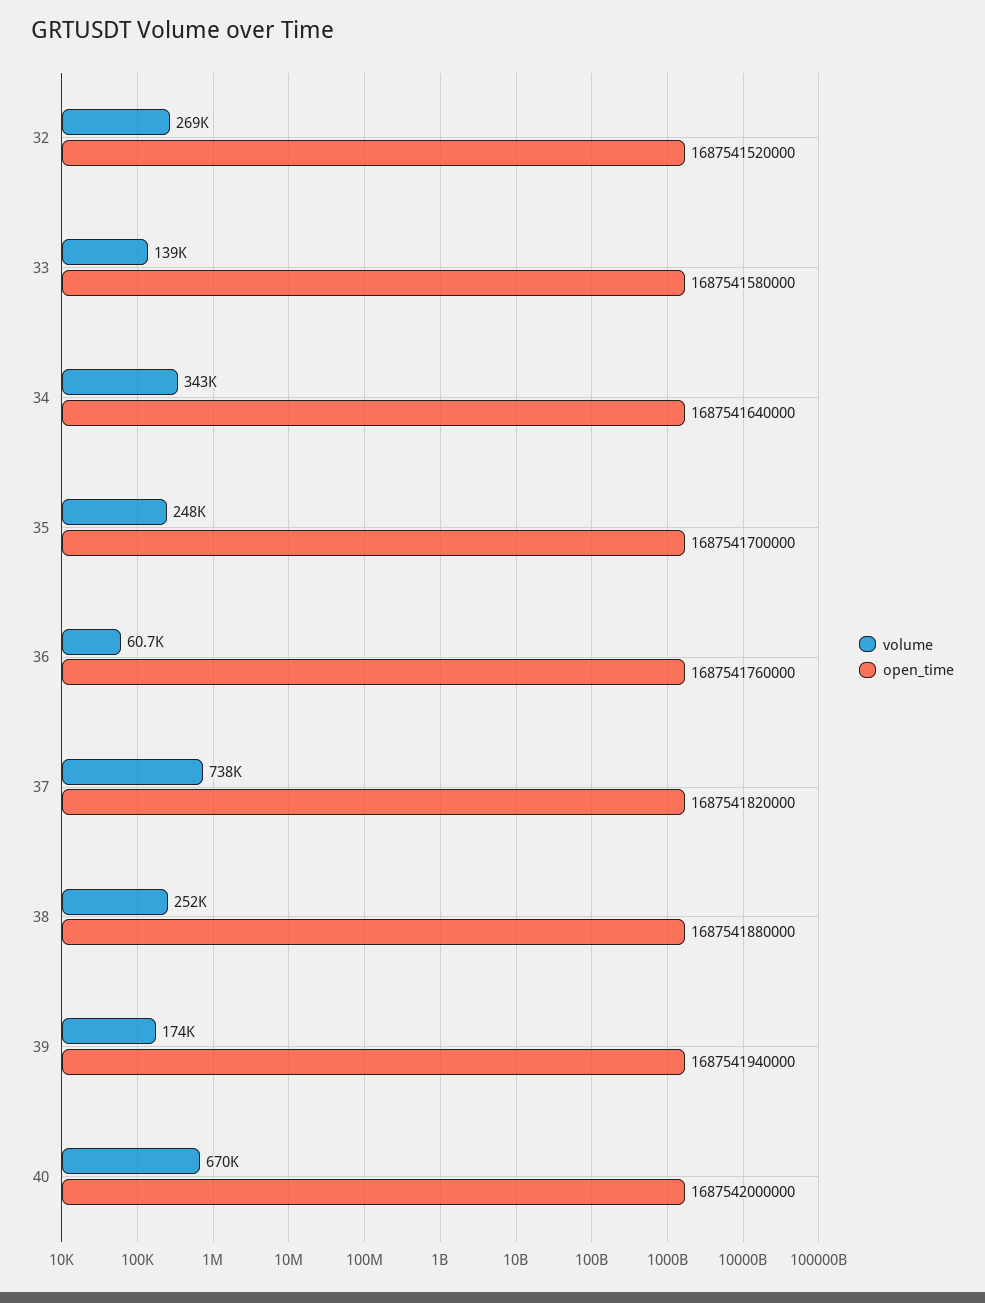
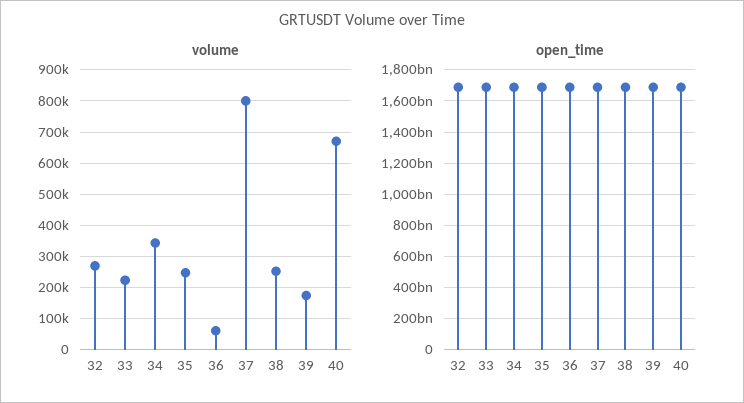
  {
    "volume": {
      "32": 269000,
-     "33": 139000,
+     "33": 220000,
      "34": 343000,
      "35": 248000,
      "36": 60700,
-     "37": 738000,
+     "37": 800000,
      "38": 252000,
      "39": 174000,
      "40": 670000
    },
    "open_time": {
      "32": 1687541520000,
      "33": 1687541580000,
      "34": 1687541640000,
      "35": 1687541700000,
      "36": 1687541760000,
      "37": 1687541820000,
      "38": 1687541880000,
      "39": 1687541940000,
      "40": 1687542000000
    }
  }

